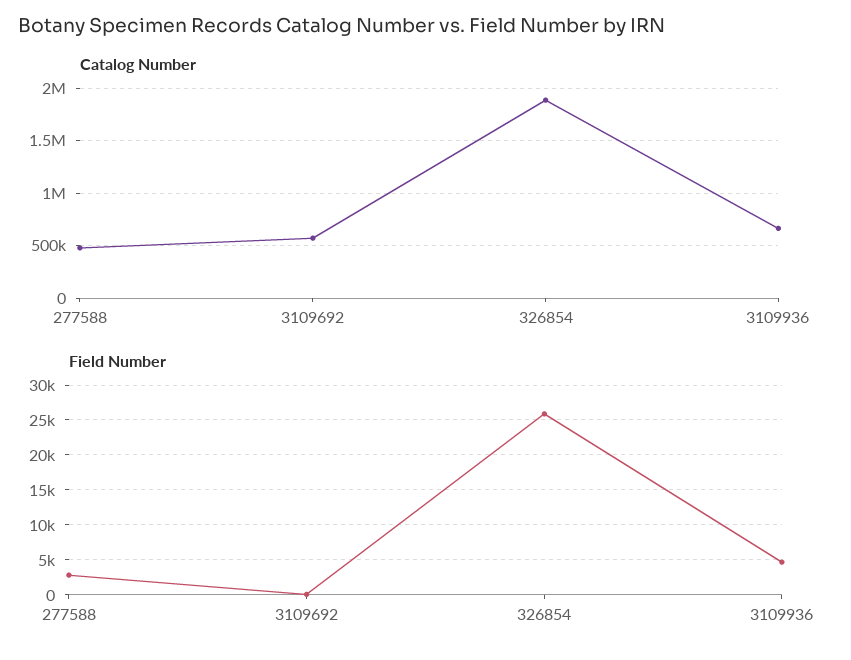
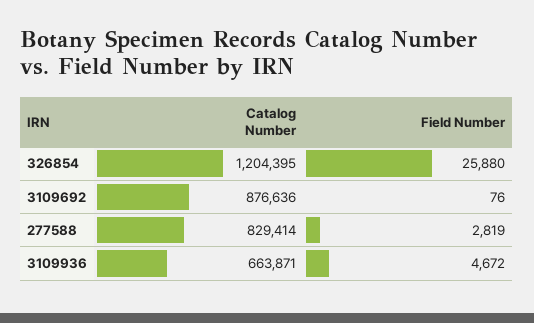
  {
    "Catalog Number": {
-     "277588": 500000,
+     "277588": 829414,
-     "3109692": 600000,
+     "3109692": 876636,
-     "326854": 1900000,
+     "326854": 1204395,
      "3109936": 663871
    },
    "Field Number": {
      "277588": 2819,
      "3109692": 76,
      "326854": 25880,
      "3109936": 4672
    }
  }

